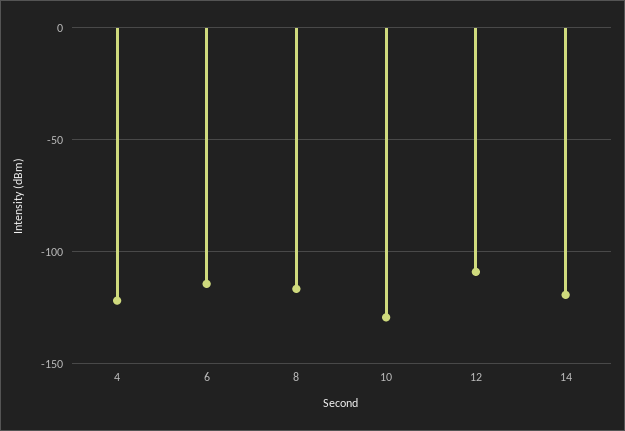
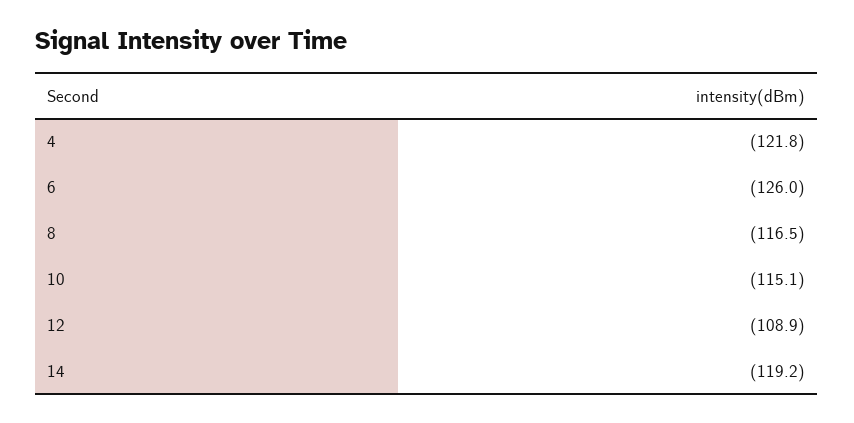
  {
    "4": -121.8,
-   "6": -115,
+   "6": -126,
    "8": -116.5,
-   "10": -130,
+   "10": -115.1,
    "12": -108.9,
    "14": -119.2
  }

